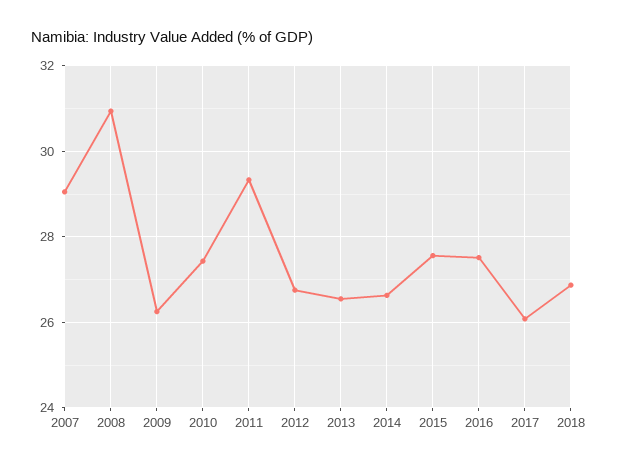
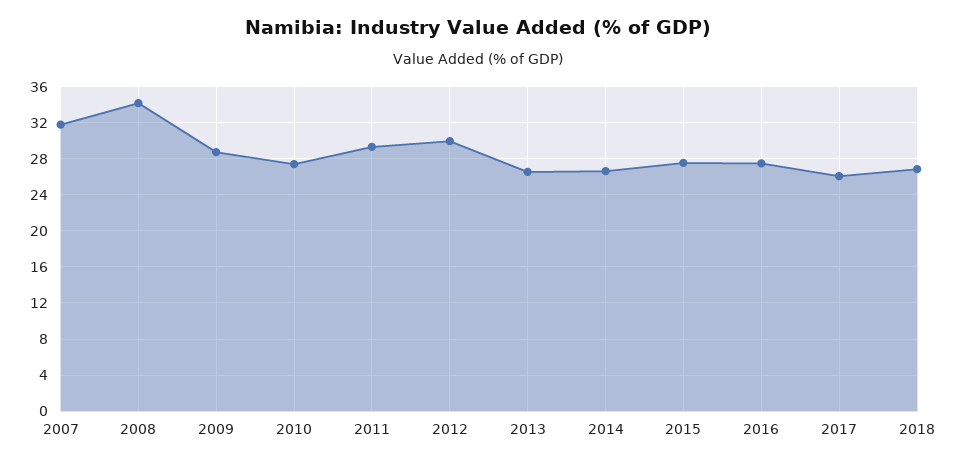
  {
-   "2007": 29,
+   "2007": 32,
-   "2008": 31,
+   "2008": 34,
-   "2009": 26.2,
+   "2009": 29,
    "2010": 27.4,
    "2011": 29.4,
-   "2012": 26.8,
+   "2012": 30,
    "2013": 26.6,
    "2014": 26.6,
    "2015": 27.6,
    "2016": 27.6,
    "2017": 26,
    "2018": 26.8
  }

